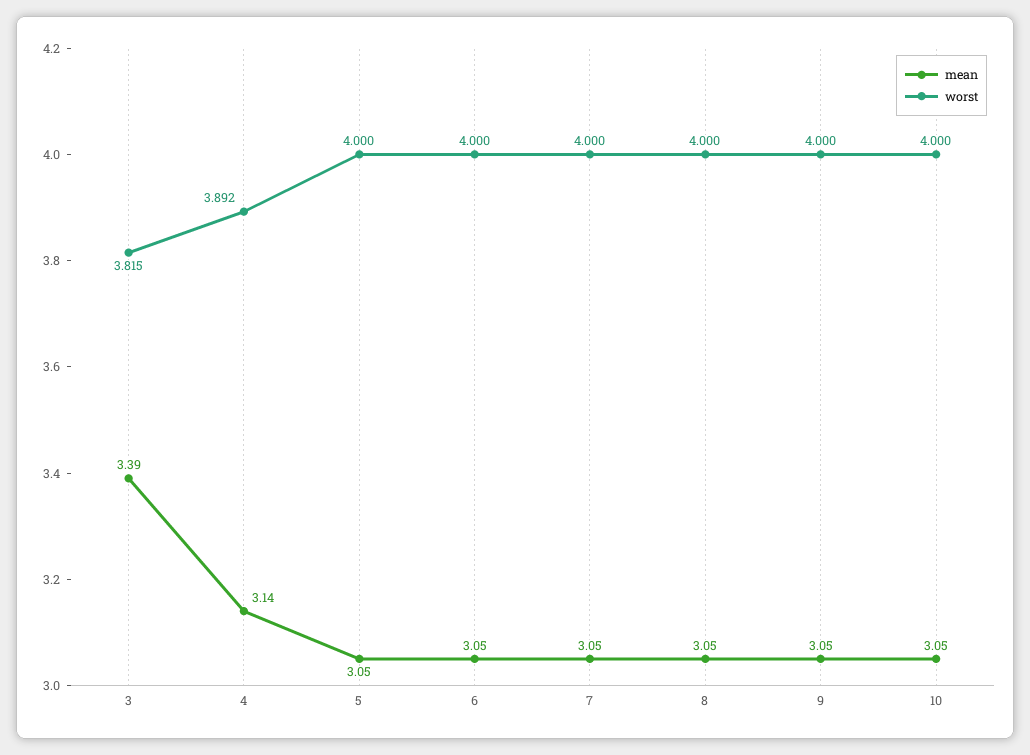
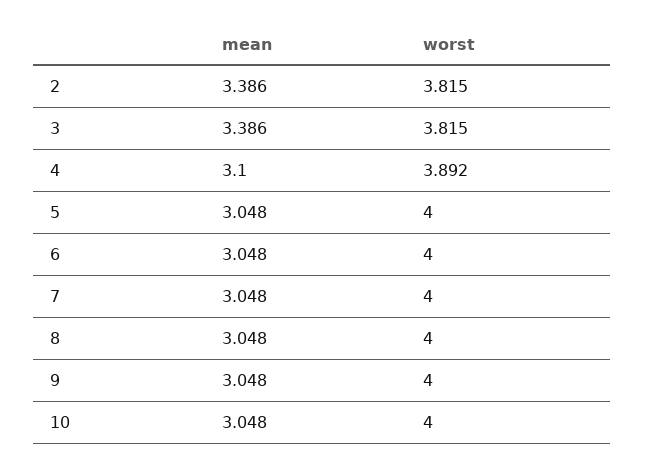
  {
    "mean": {
      "3": 3.386,
-     "4": 3.14,
+     "4": 3.1,
      "5": 3.048,
      "6": 3.048,
      "7": 3.048,
      "8": 3.048,
      "9": 3.048,
-     "10": 3.048
+     "10": 3.048,
+     "2": 3.386
    },
    "worst": {
      "3": 3.815,
      "4": 3.892,
      "5": 4,
      "6": 4,
      "7": 4,
      "8": 4,
      "9": 4,
-     "10": 4
+     "10": 4,
+     "2": 3.815
    }
  }

